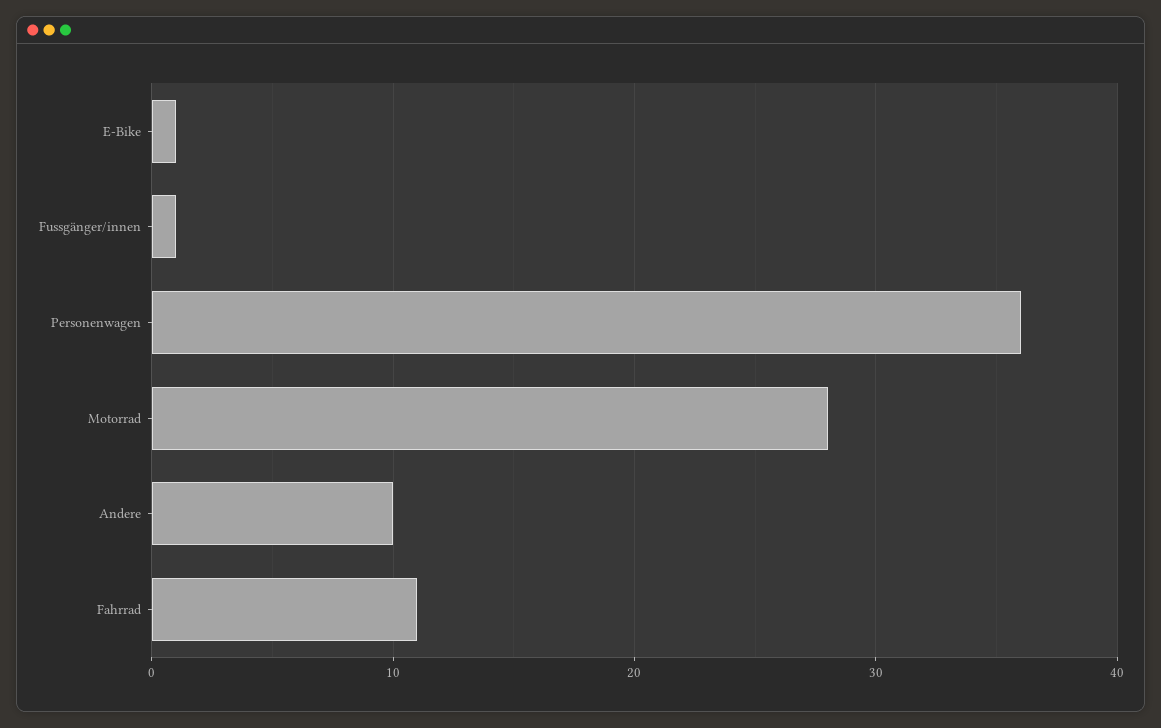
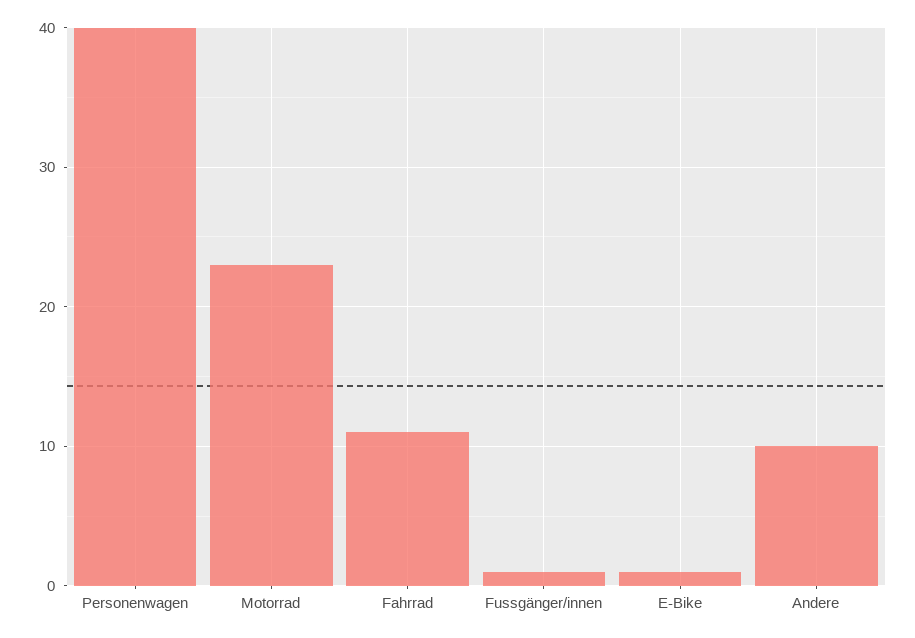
  {
    "E-Bike": 1,
    "Fussgänger/innen": 1,
-   "Personenwagen": 36,
+   "Personenwagen": 40,
-   "Motorrad": 28,
+   "Motorrad": 23,
    "Andere": 10,
    "Fahrrad": 11
  }

